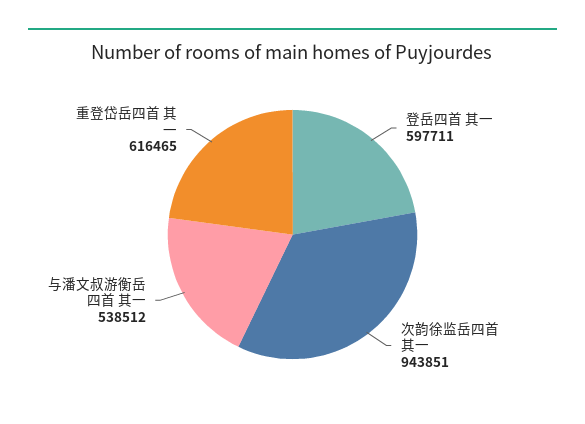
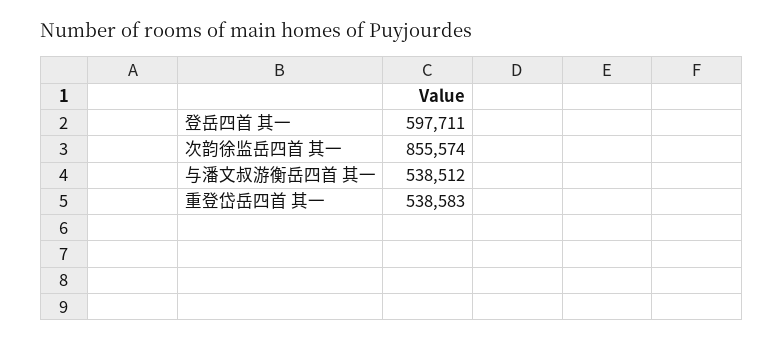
  {
    "登岳四首 其一": 597711,
-   "次韵徐监岳四首 其一": 943851,
+   "次韵徐监岳四首 其一": 855574,
    "与潘文叔游衡岳四首 其一": 538512,
-   "重登岱岳四首 其一": 616465
+   "重登岱岳四首 其一": 538583
  }

